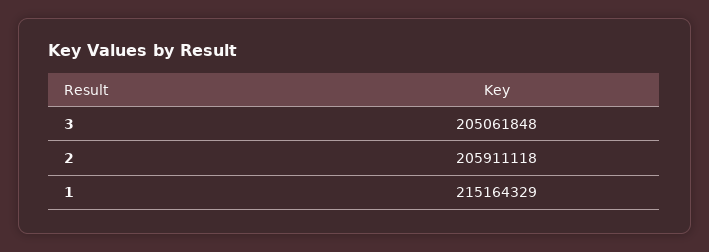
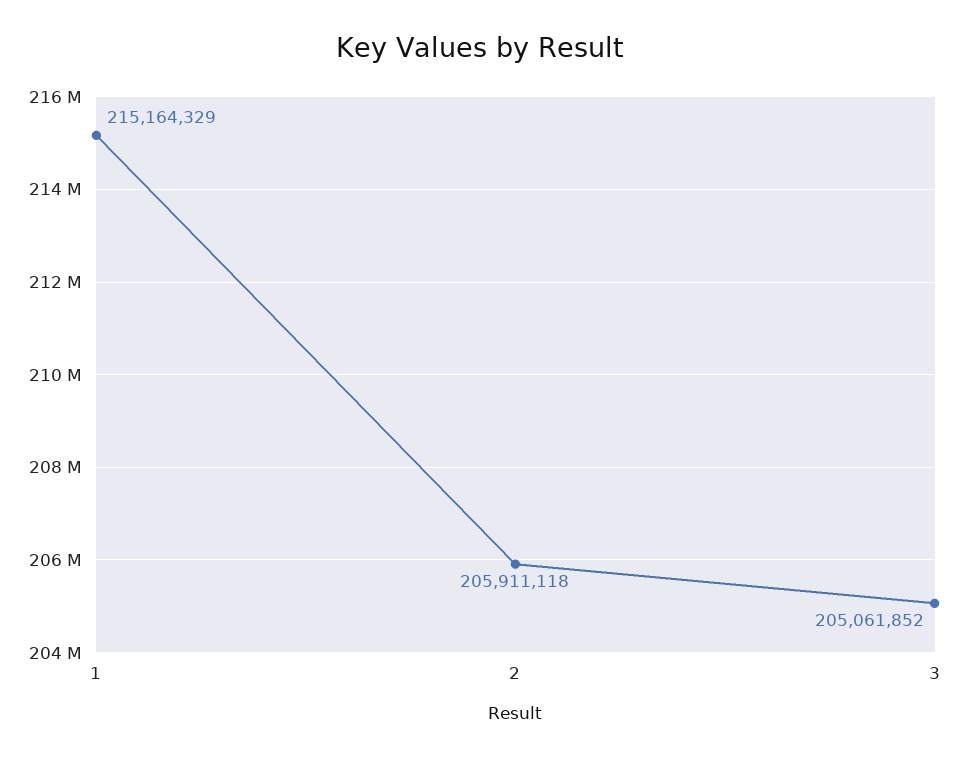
  {
-   "3": 205061848,
+   "3": 205061852,
    "2": 205911118,
    "1": 215164329
  }

